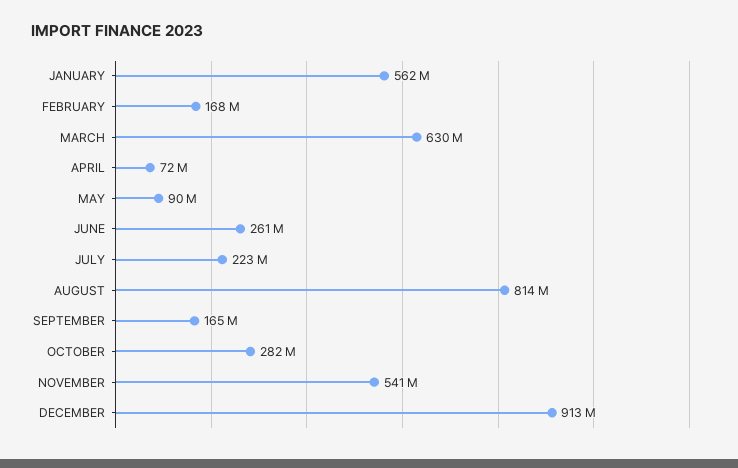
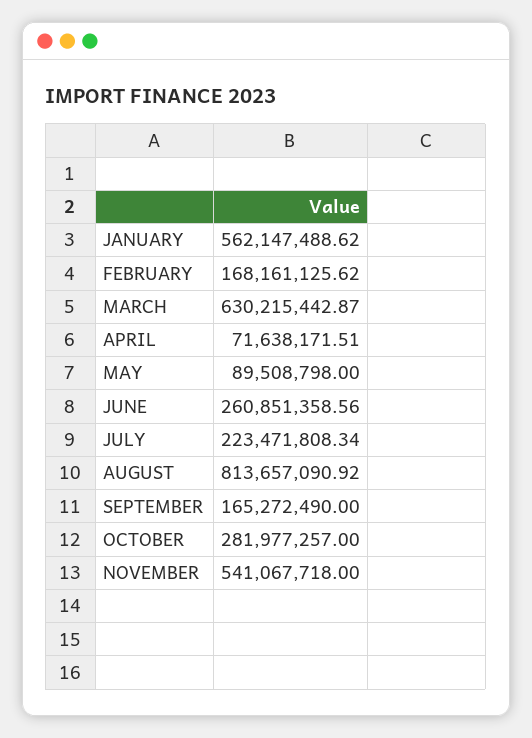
  {
    "JANUARY": 562147488.62,
    "FEBRUARY": 168161125.62,
    "MARCH": 630215442.87,
    "APRIL": 71638171.51,
    "MAY": 89508798,
    "JUNE": 260851358.56,
    "JULY": 223471808.34,
    "AUGUST": 813657090.92,
    "SEPTEMBER": 165272490,
    "OCTOBER": 281977257,
-   "NOVEMBER": 541067718,
+   "NOVEMBER": 541067718
-   "DECEMBER": 913000000
  }

